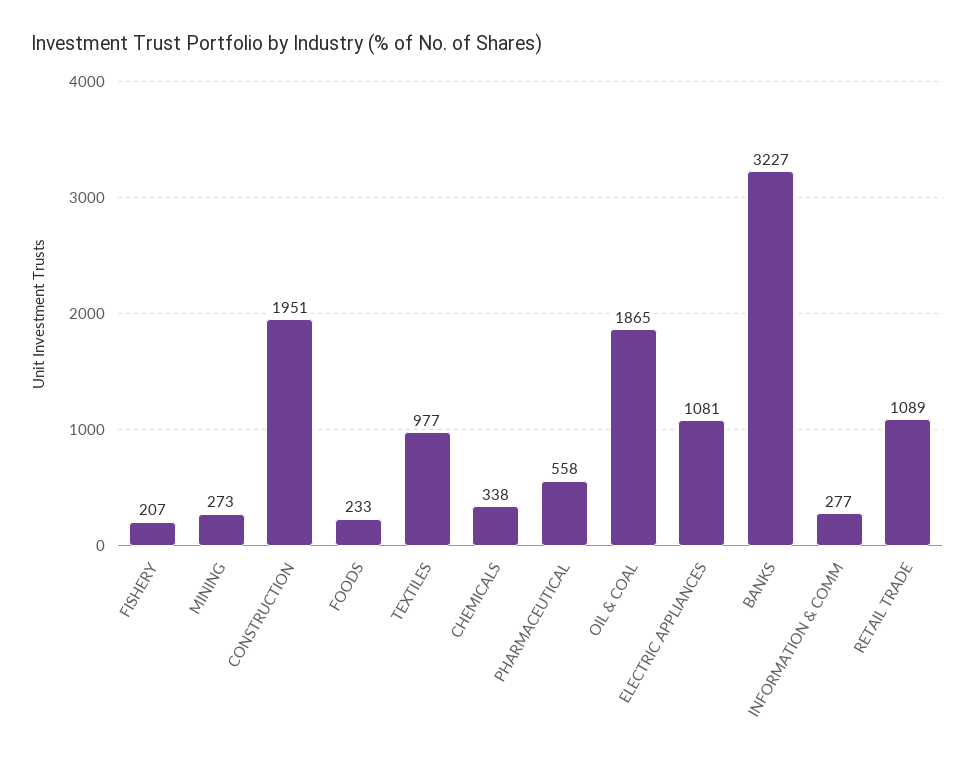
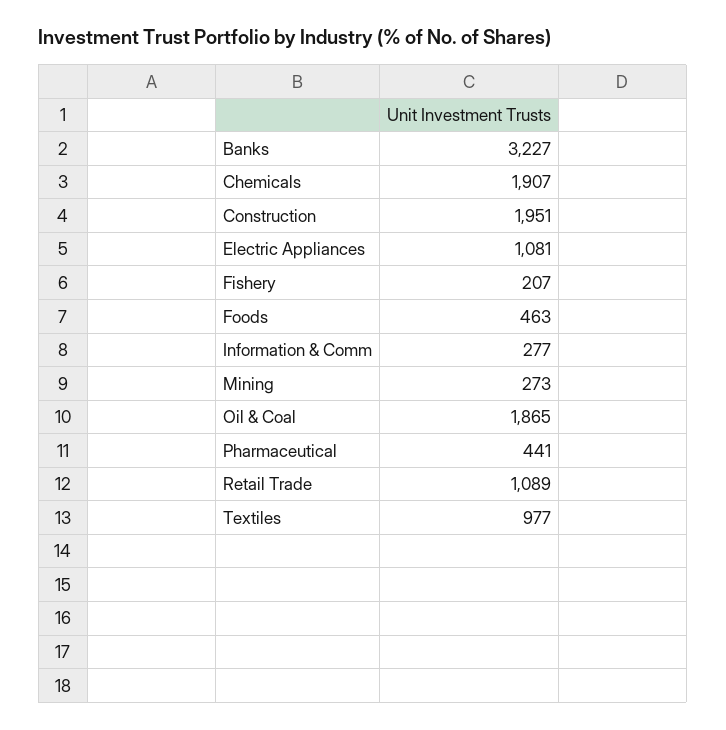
  {
    "FISHERY": 207,
    "MINING": 273,
    "CONSTRUCTION": 1951,
-   "FOODS": 233,
+   "FOODS": 463,
    "TEXTILES": 977,
-   "CHEMICALS": 338,
+   "CHEMICALS": 1907,
-   "PHARMACEUTICAL": 558,
+   "PHARMACEUTICAL": 441,
    "OIL & COAL": 1865,
    "ELECTRIC APPLIANCES": 1081,
    "BANKS": 3227,
    "INFORMATION & COMM": 277,
    "RETAIL TRADE": 1089
  }

